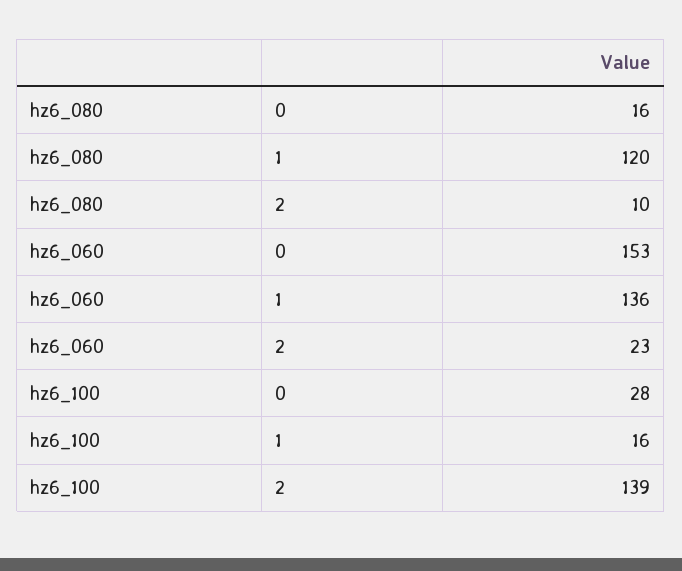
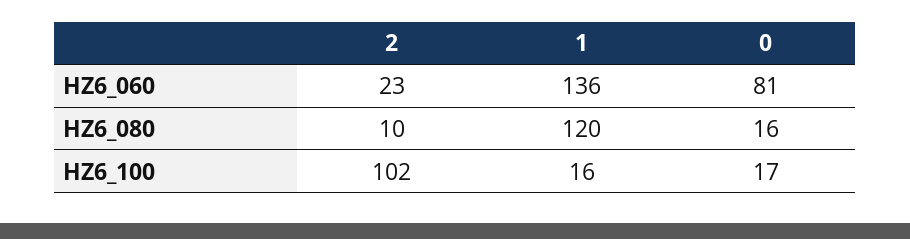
  {
    "hz6_080": {
      "0": 16,
      "1": 120,
      "2": 10
    },
    "hz6_060": {
-     "0": 153,
+     "0": 81,
      "1": 136,
      "2": 23
    },
    "hz6_100": {
-     "0": 28,
+     "0": 17,
      "1": 16,
-     "2": 139
+     "2": 102
    }
  }

